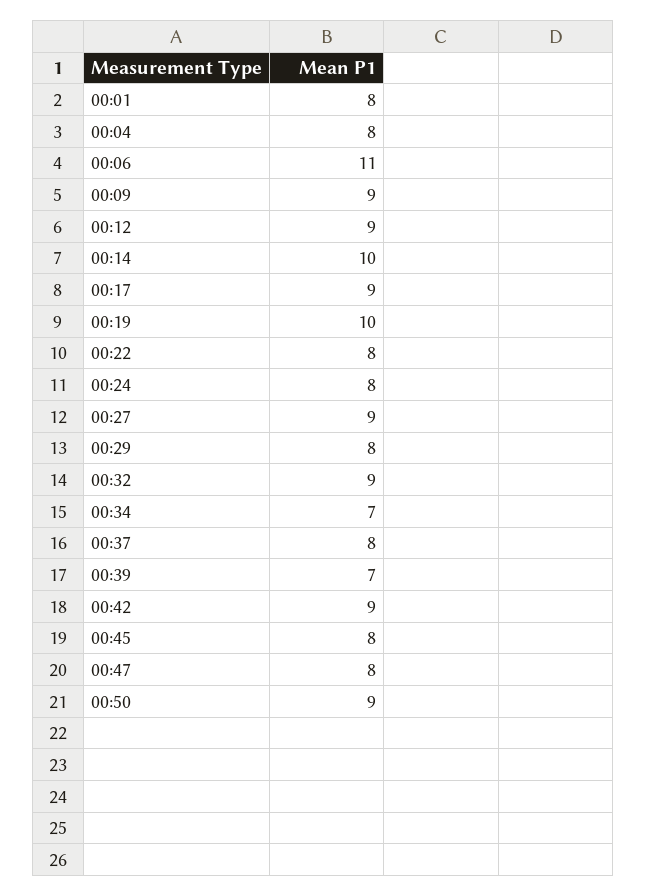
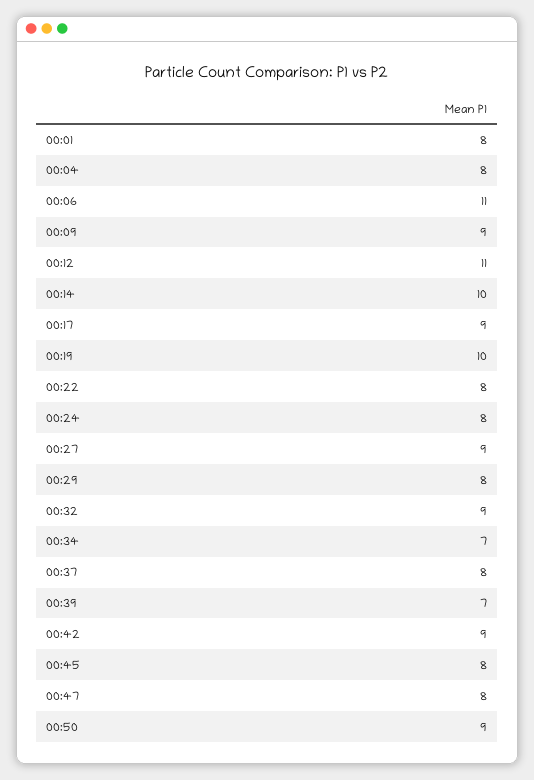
  {
    "00:01": 8,
    "00:04": 8,
    "00:06": 11,
    "00:09": 9,
-   "00:12": 9,
+   "00:12": 11,
    "00:14": 10,
    "00:17": 9,
    "00:19": 10,
    "00:22": 8,
    "00:24": 8,
    "00:27": 9,
    "00:29": 8,
    "00:32": 9,
    "00:34": 7,
    "00:37": 8,
    "00:39": 7,
    "00:42": 9,
    "00:45": 8,
    "00:47": 8,
    "00:50": 9
  }

